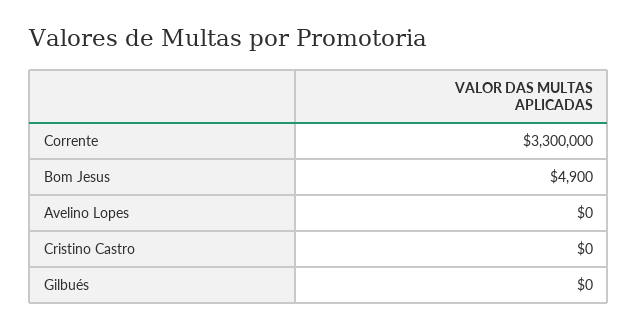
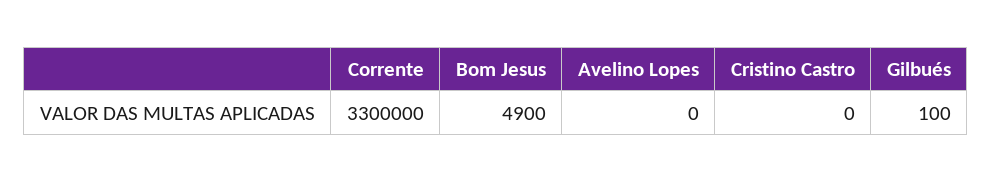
  {
    "Corrente": 3300000,
    "Bom Jesus": 4900,
    "Avelino Lopes": 0,
    "Cristino Castro": 0,
-   "Gilbués": 0
+   "Gilbués": 100
  }

